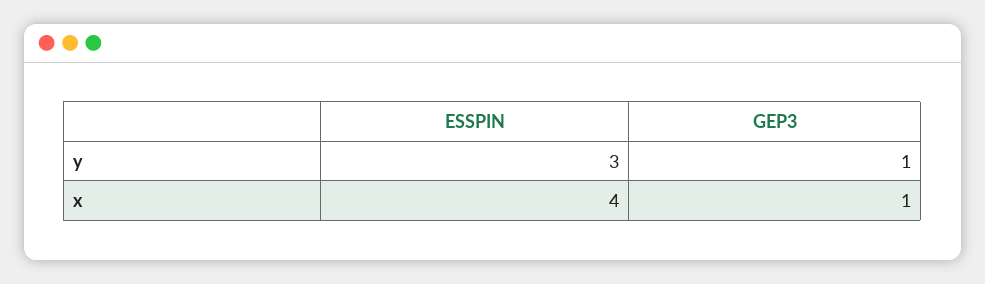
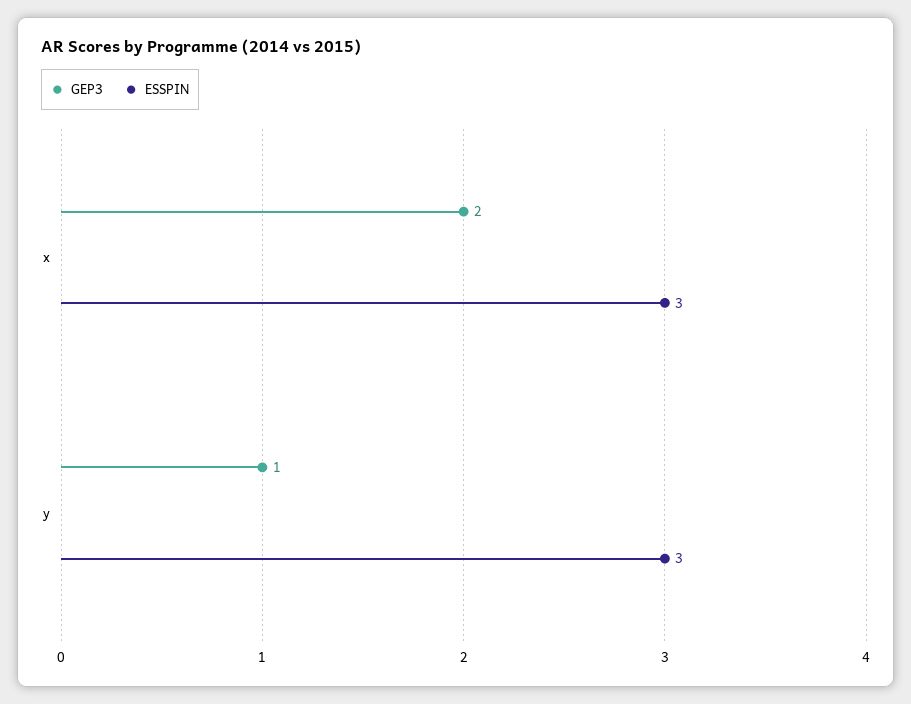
  {
    "ESSPIN": {
      "y": 3,
-     "x": 4
+     "x": 3
    },
    "GEP3": {
      "y": 1,
-     "x": 1
+     "x": 2
    }
  }

